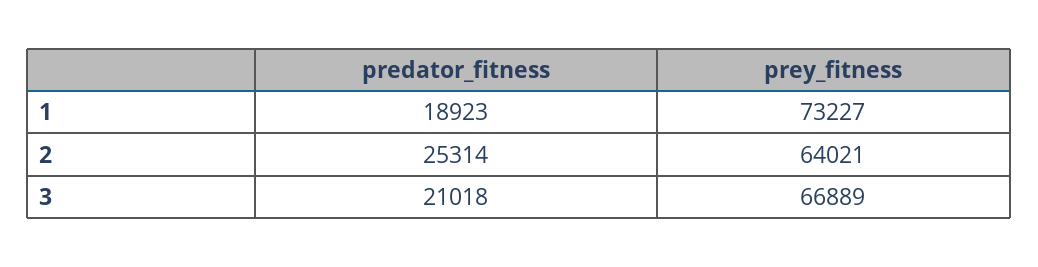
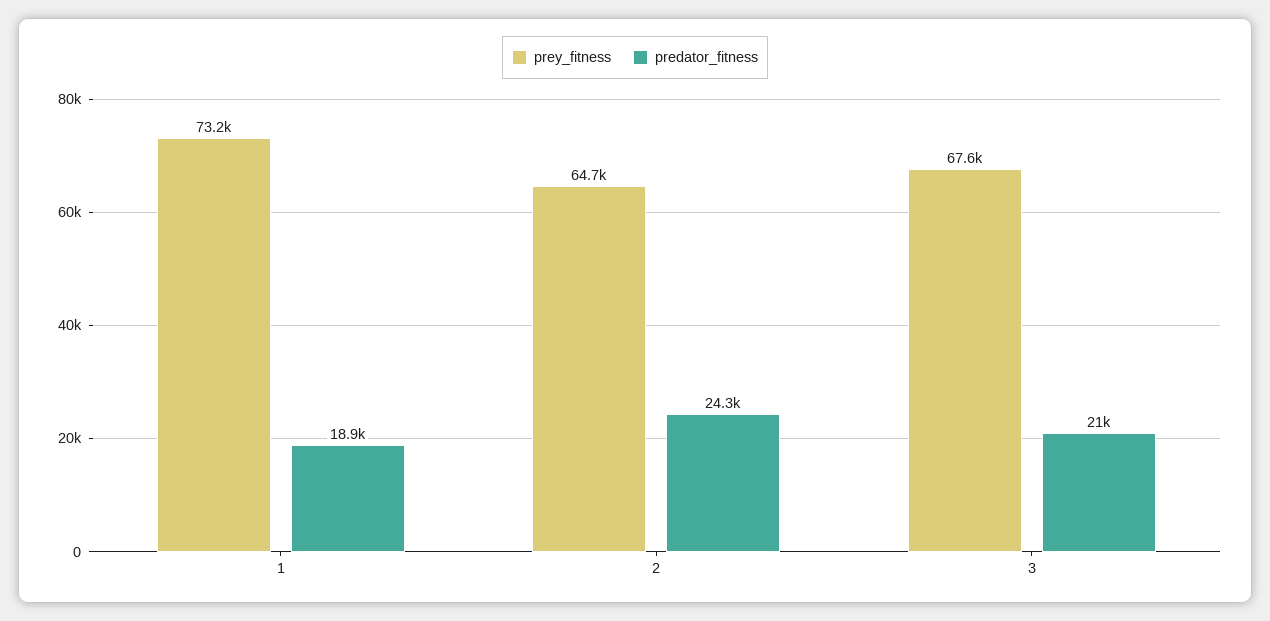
  {
    "predator_fitness": {
      "1": 18923,
-     "2": 25314,
+     "2": 24300,
      "3": 21018
    },
    "prey_fitness": {
      "1": 73227,
-     "2": 64021,
+     "2": 64700,
-     "3": 66889
+     "3": 67600
    }
  }

